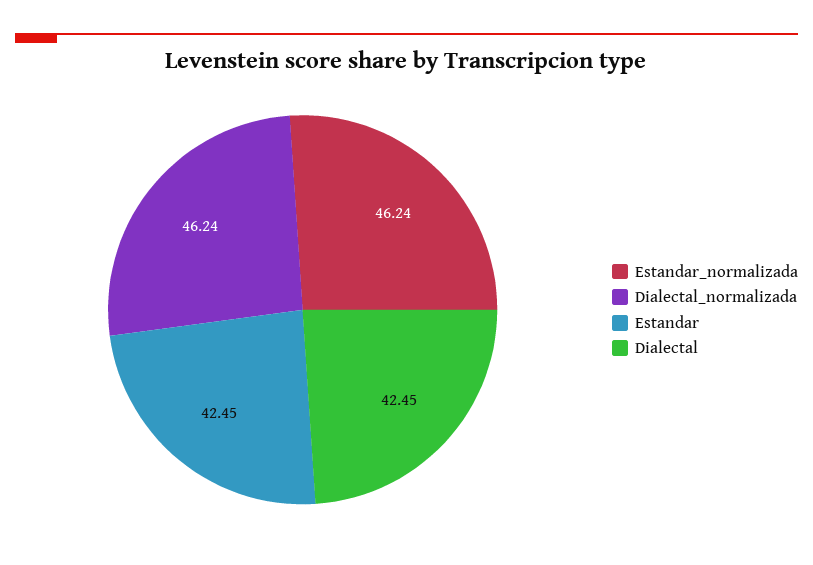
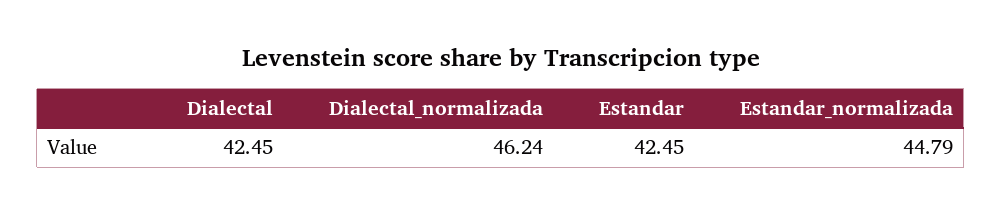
  {
-   "Estandar_normalizada": 46.24,
+   "Estandar_normalizada": 44.79,
    "Dialectal_normalizada": 46.24,
    "Estandar": 42.45,
    "Dialectal": 42.45
  }

